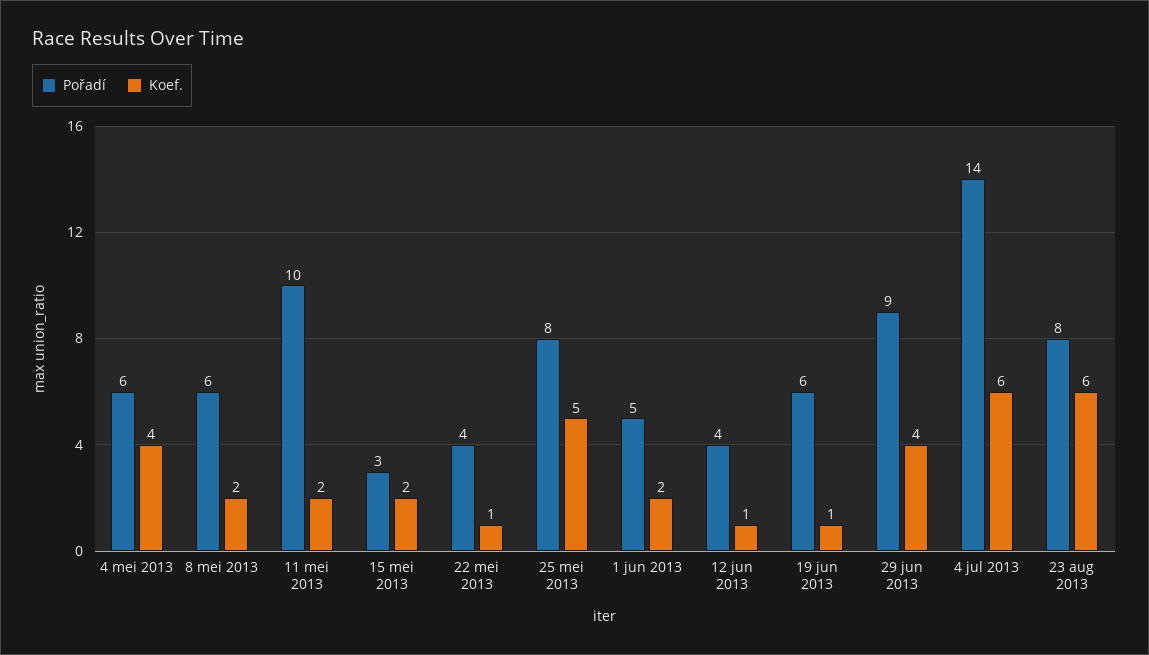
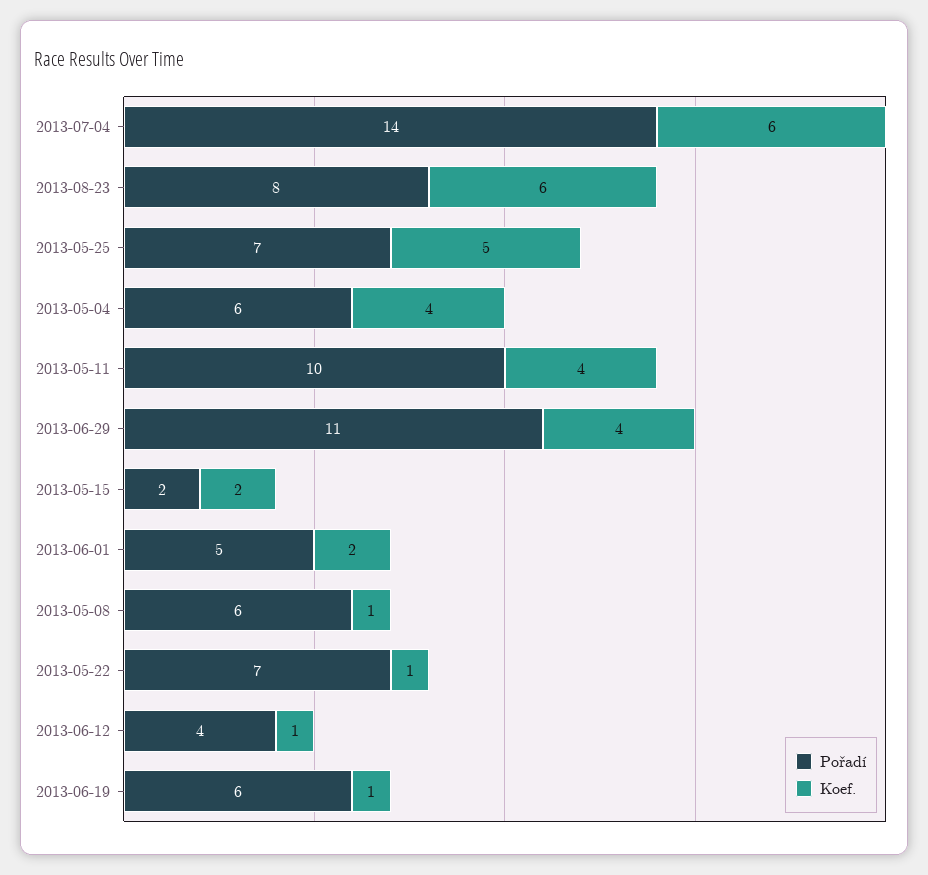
  {
    "Pořadí": {
      "4 mei 2013": 6,
      "8 mei 2013": 6,
      "11 mei 2013": 10,
-     "15 mei 2013": 3,
+     "15 mei 2013": 2,
-     "22 mei 2013": 4,
+     "22 mei 2013": 7,
-     "25 mei 2013": 8,
+     "25 mei 2013": 7,
      "1 jun 2013": 5,
      "12 jun 2013": 4,
      "19 jun 2013": 6,
-     "29 jun 2013": 9,
+     "29 jun 2013": 11,
      "4 jul 2013": 14,
      "23 aug 2013": 8
    },
    "Koef.": {
      "4 mei 2013": 4,
-     "8 mei 2013": 2,
+     "8 mei 2013": 1,
-     "11 mei 2013": 2,
+     "11 mei 2013": 4,
      "15 mei 2013": 2,
      "22 mei 2013": 1,
      "25 mei 2013": 5,
      "1 jun 2013": 2,
      "12 jun 2013": 1,
      "19 jun 2013": 1,
      "29 jun 2013": 4,
      "4 jul 2013": 6,
      "23 aug 2013": 6
    }
  }

